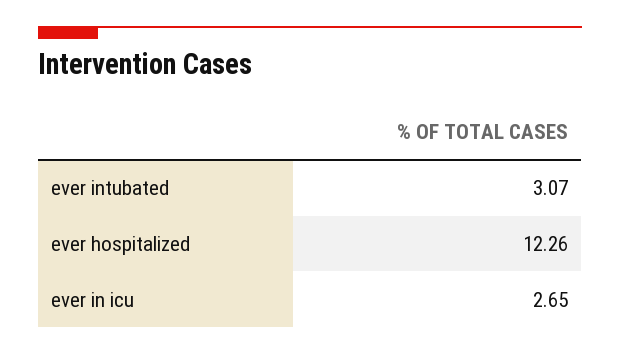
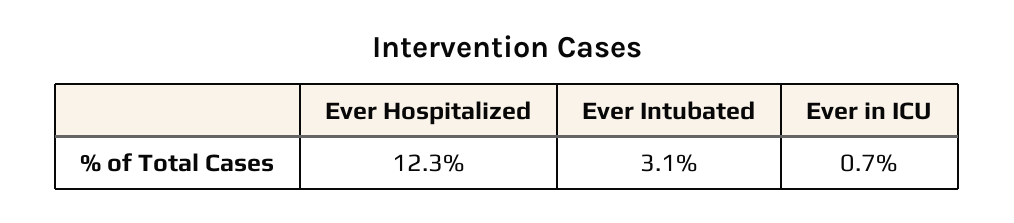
  {
    "ever intubated": 3.07,
    "ever hospitalized": 12.26,
-   "ever in icu": 2.65
+   "ever in icu": 0.7
  }

